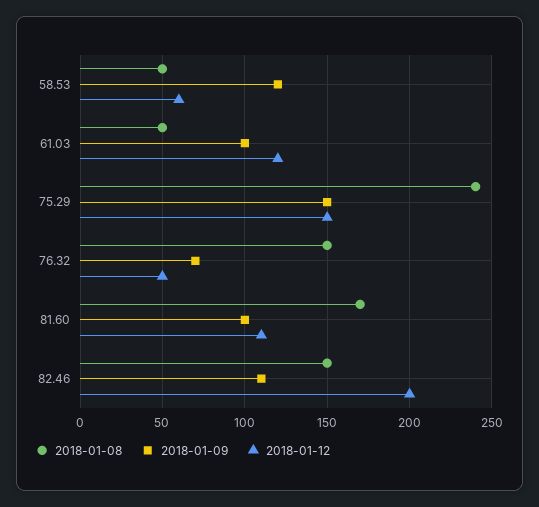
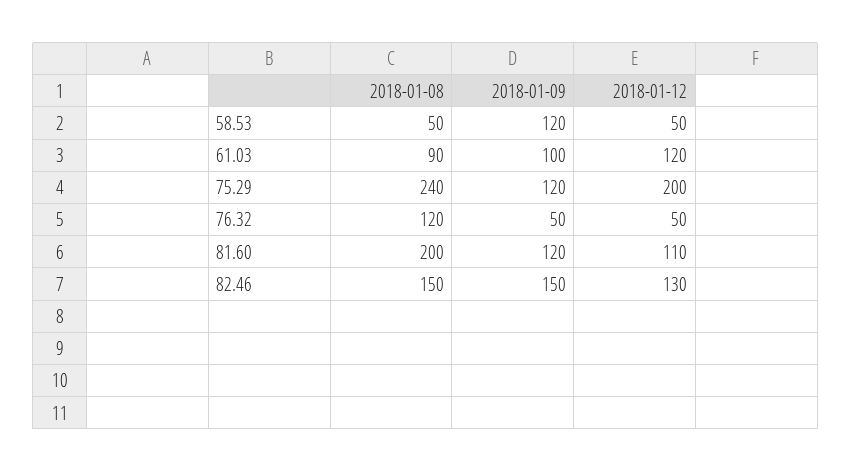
  {
    "2018-01-08": {
      "58.53": 50,
-     "61.03": 50,
+     "61.03": 90,
      "75.29": 240,
-     "76.32": 150,
+     "76.32": 120,
-     "81.60": 170,
+     "81.60": 200,
      "82.46": 150
    },
    "2018-01-09": {
      "58.53": 120,
      "61.03": 100,
-     "75.29": 150,
+     "75.29": 120,
-     "76.32": 70,
+     "76.32": 50,
-     "81.60": 100,
+     "81.60": 120,
-     "82.46": 110
+     "82.46": 150
    },
    "2018-01-12": {
-     "58.53": 60,
+     "58.53": 50,
      "61.03": 120,
-     "75.29": 150,
+     "75.29": 200,
      "76.32": 50,
      "81.60": 110,
-     "82.46": 200
+     "82.46": 130
    }
  }

